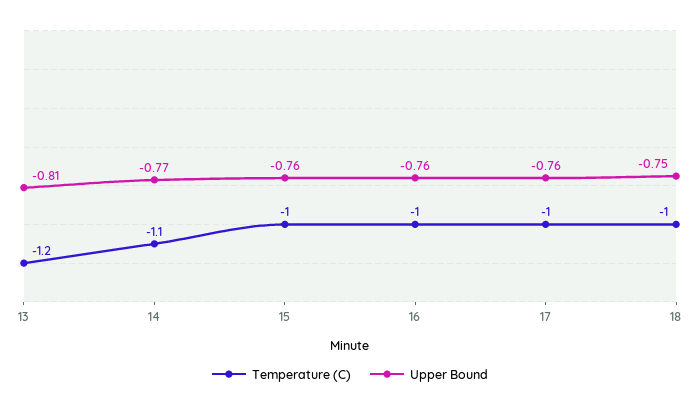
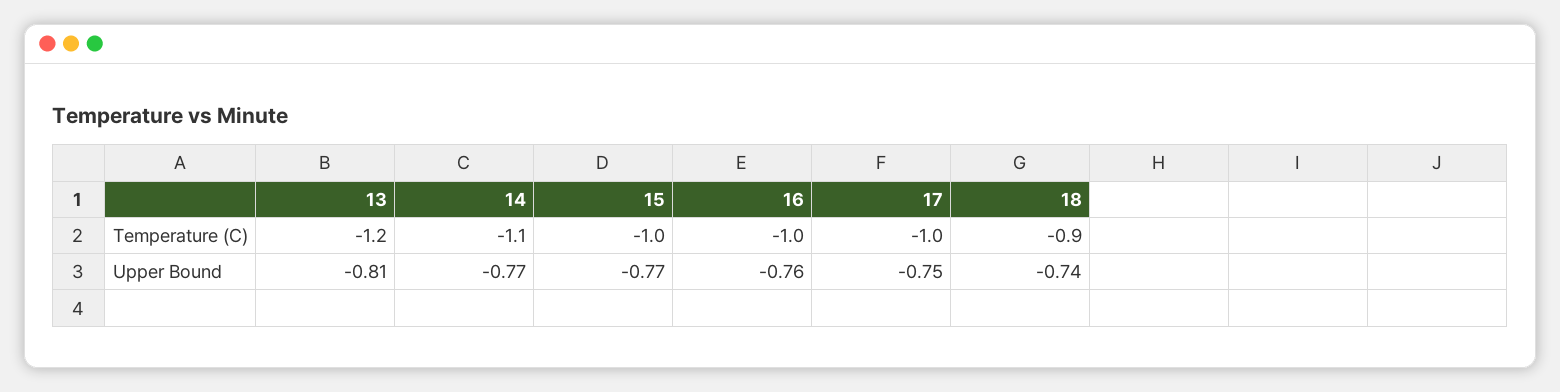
  {
    "Temperature (C)": {
      "13": -1.2,
      "14": -1.1,
      "15": -1,
      "16": -1,
      "17": -1,
-     "18": -1
+     "18": -0.9
    },
    "Upper Bound": {
      "13": -0.81,
      "14": -0.77,
-     "15": -0.76,
+     "15": -0.77,
      "16": -0.76,
-     "17": -0.76,
+     "17": -0.75,
-     "18": -0.75
+     "18": -0.74
    }
  }

